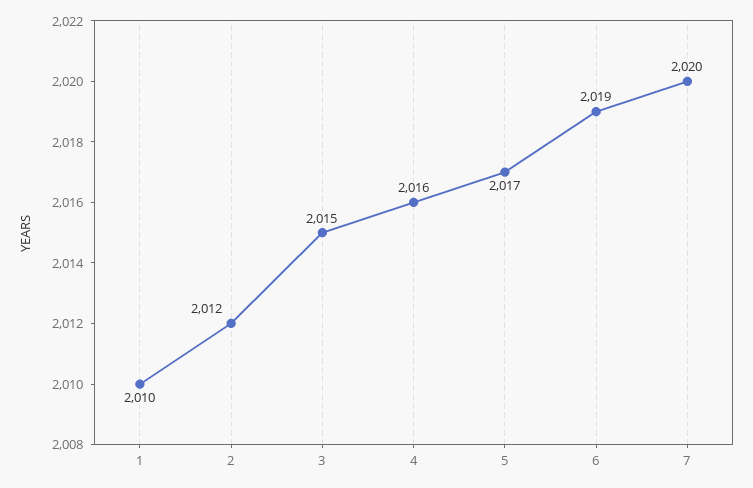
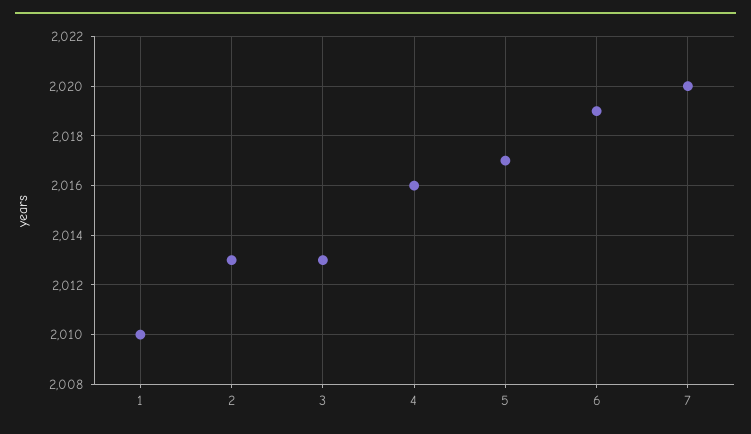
  {
    "1": 2010,
-   "2": 2012,
+   "2": 2013,
-   "3": 2015,
+   "3": 2013,
    "4": 2016,
    "5": 2017,
    "6": 2019,
    "7": 2020
  }

